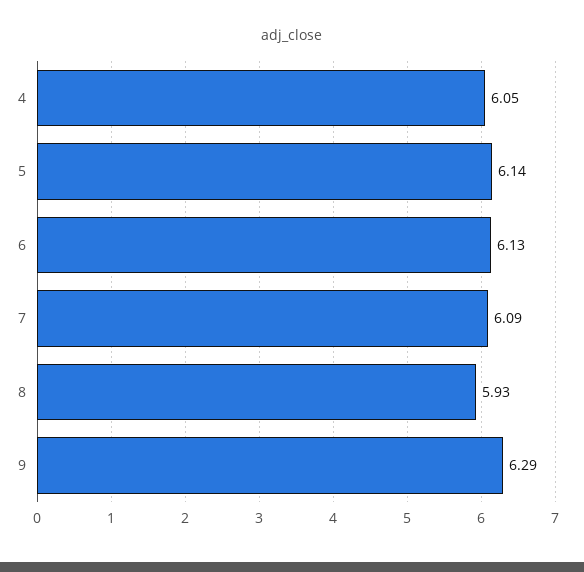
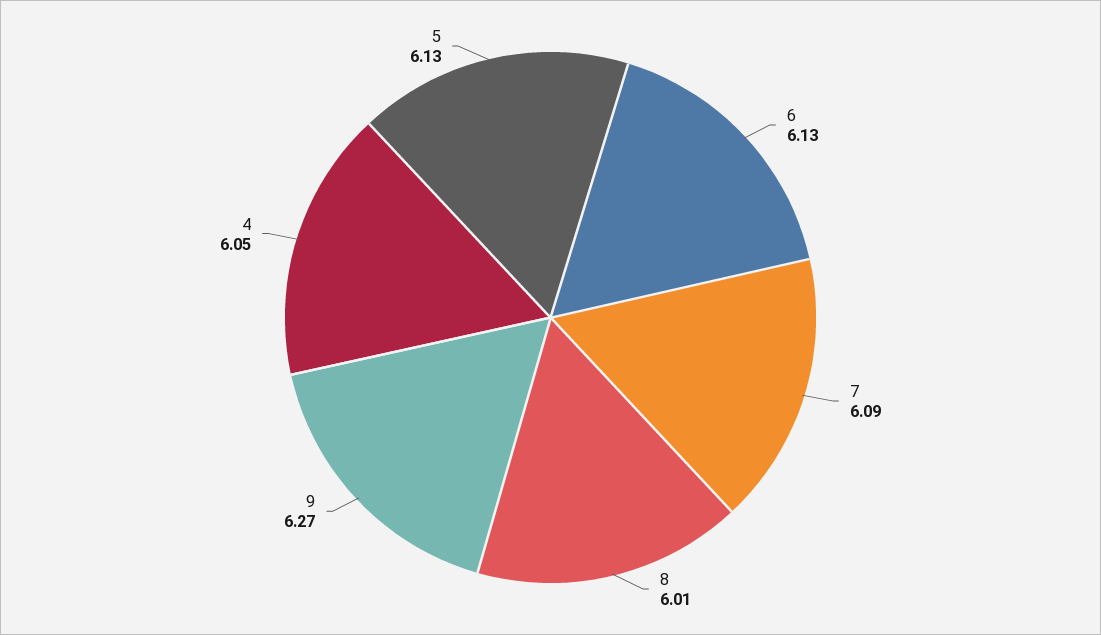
  {
    "4": 6.05,
-   "5": 6.14,
+   "5": 6.13,
    "6": 6.13,
    "7": 6.09,
-   "8": 5.93,
+   "8": 6.01,
-   "9": 6.29
+   "9": 6.27
  }

